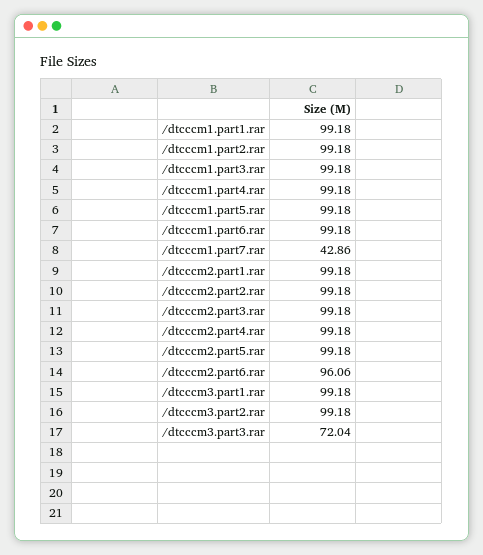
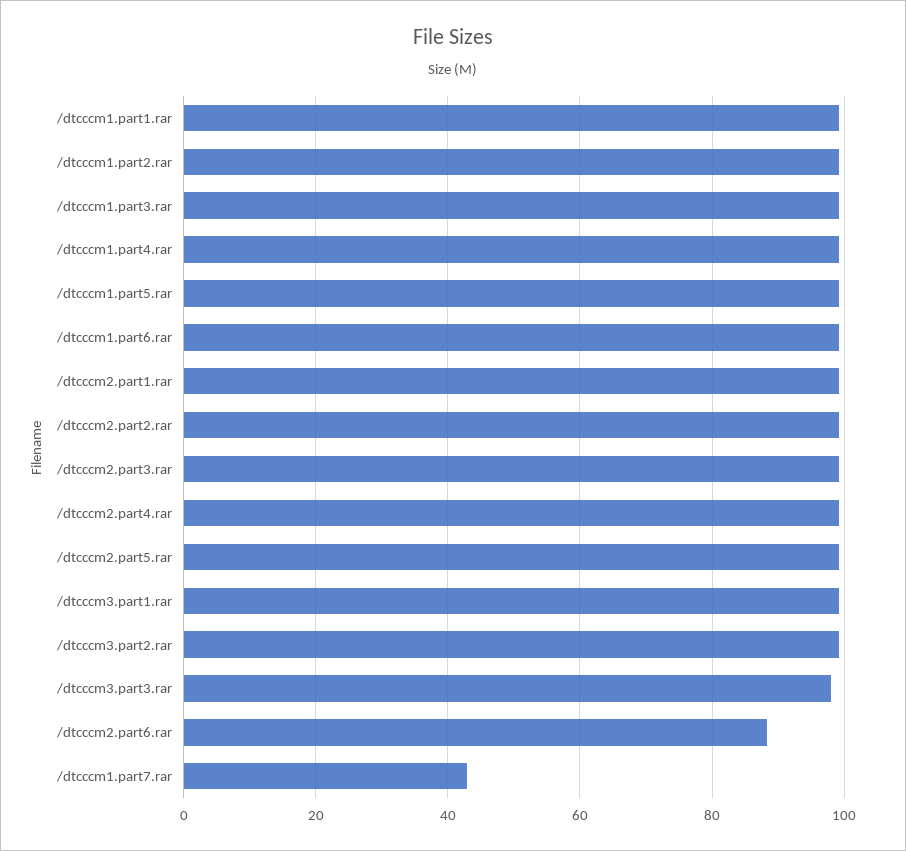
  {
    "/dtcccm1.part1.rar": 99.18,
    "/dtcccm1.part2.rar": 99.18,
    "/dtcccm1.part3.rar": 99.18,
    "/dtcccm1.part4.rar": 99.18,
    "/dtcccm1.part5.rar": 99.18,
    "/dtcccm1.part6.rar": 99.18,
    "/dtcccm1.part7.rar": 42.86,
    "/dtcccm2.part1.rar": 99.18,
    "/dtcccm2.part2.rar": 99.18,
    "/dtcccm2.part3.rar": 99.18,
    "/dtcccm2.part4.rar": 99.18,
    "/dtcccm2.part5.rar": 99.18,
-   "/dtcccm2.part6.rar": 96.06,
+   "/dtcccm2.part6.rar": 88,
    "/dtcccm3.part1.rar": 99.18,
    "/dtcccm3.part2.rar": 99.18,
-   "/dtcccm3.part3.rar": 72.04
+   "/dtcccm3.part3.rar": 98
  }

